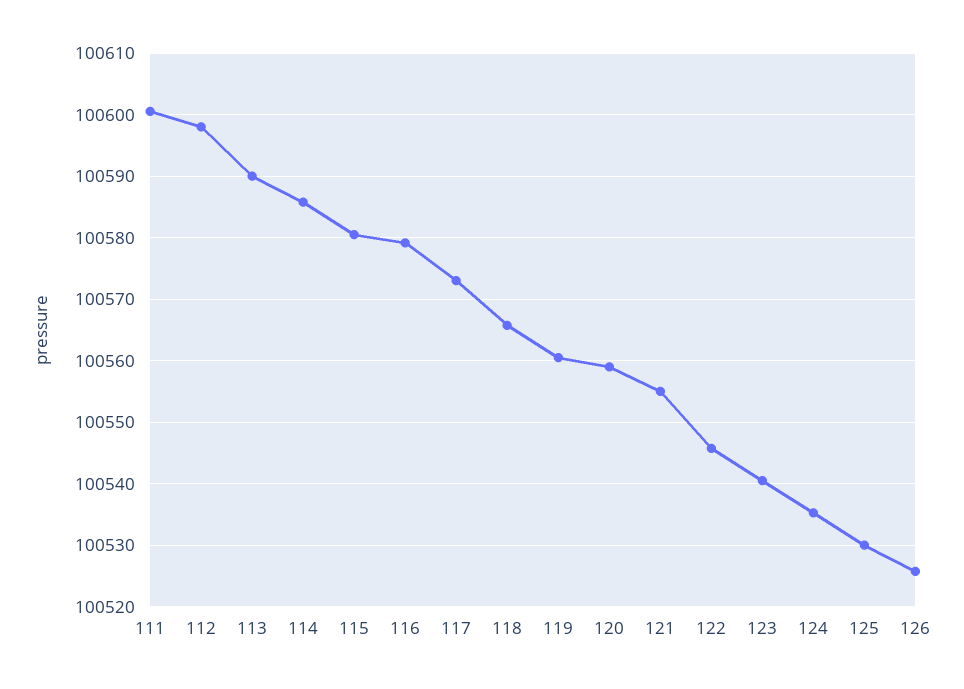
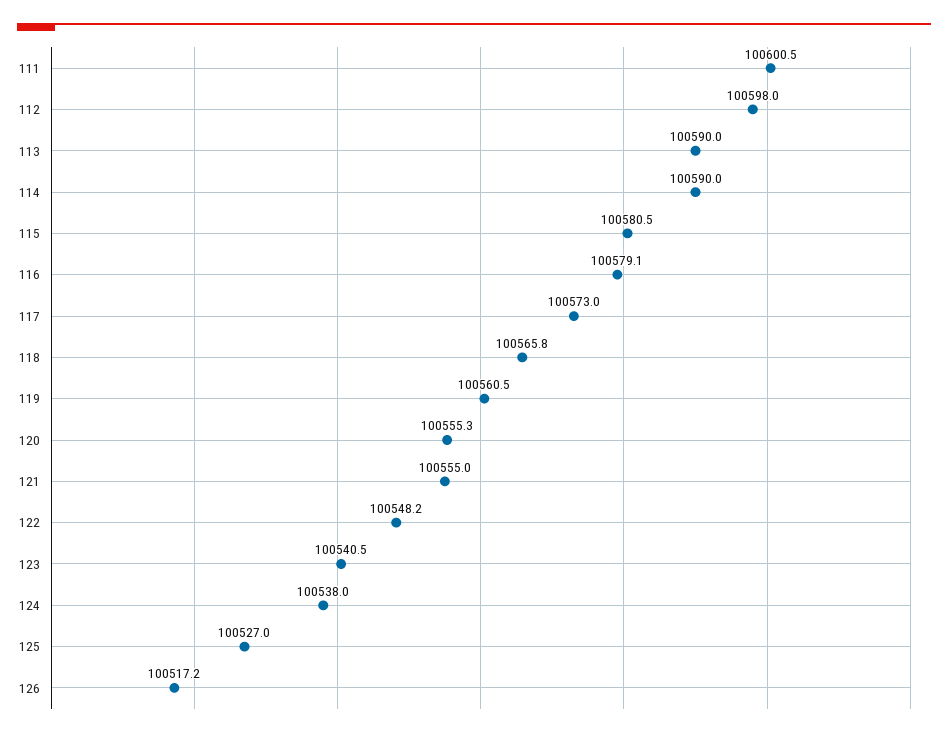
  {
    "111": 100600.5,
    "112": 100598,
    "113": 100590,
-   "114": 100586,
+   "114": 100590,
    "115": 100580.5,
    "116": 100579.1,
    "117": 100573,
    "118": 100565.8,
    "119": 100560.5,
-   "120": 100559,
+   "120": 100555.3,
    "121": 100555,
-   "122": 100546,
+   "122": 100548.2,
    "123": 100540.5,
-   "124": 100535,
+   "124": 100538,
-   "125": 100530,
+   "125": 100527,
-   "126": 100526
+   "126": 100517.2
  }

